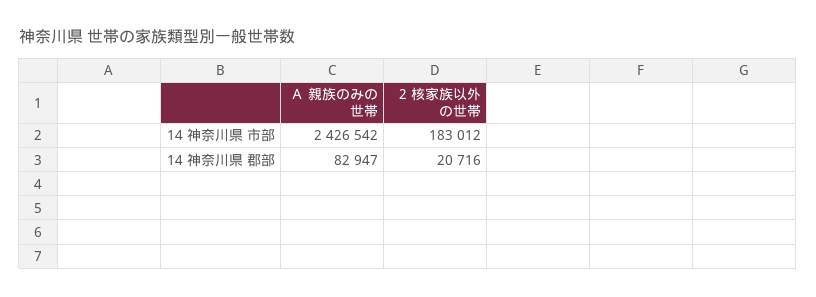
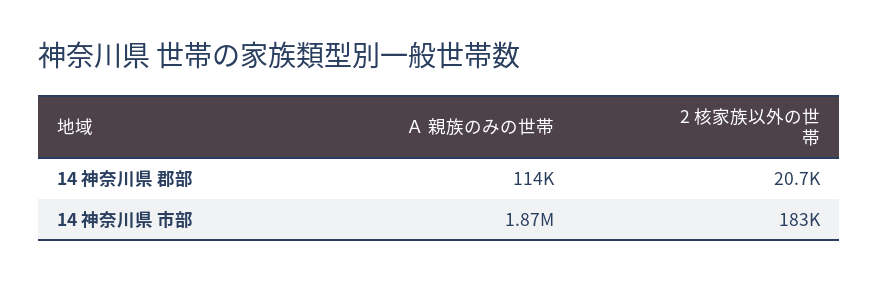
  {
    "Ａ 親族のみの世帯": {
-     "14 神奈川県 市部": 2426542,
+     "14 神奈川県 市部": 1870000,
-     "14 神奈川県 郡部": 82947
+     "14 神奈川県 郡部": 114000
    },
    "2 核家族以外の世帯": {
      "14 神奈川県 市部": 183012,
      "14 神奈川県 郡部": 20716
    }
  }

